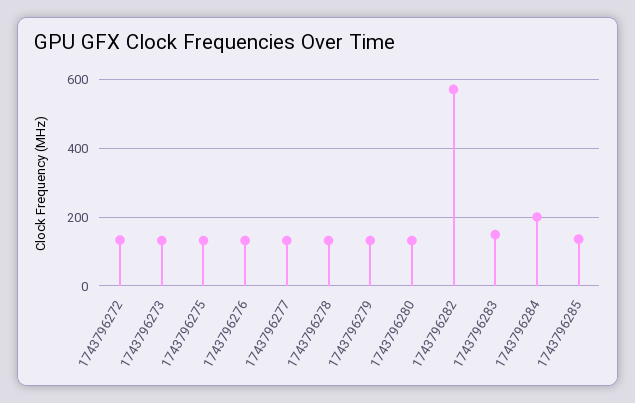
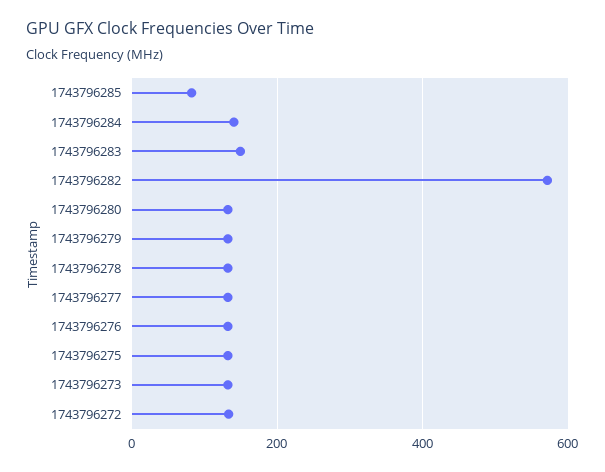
  {
    "1743796272": 140,
    "1743796273": 140,
    "1743796275": 140,
    "1743796276": 140,
    "1743796277": 140,
    "1743796278": 140,
    "1743796279": 140,
    "1743796280": 140,
    "1743796282": 580,
    "1743796283": 140,
-   "1743796284": 200,
+   "1743796284": 140,
-   "1743796285": 140
+   "1743796285": 80
  }

